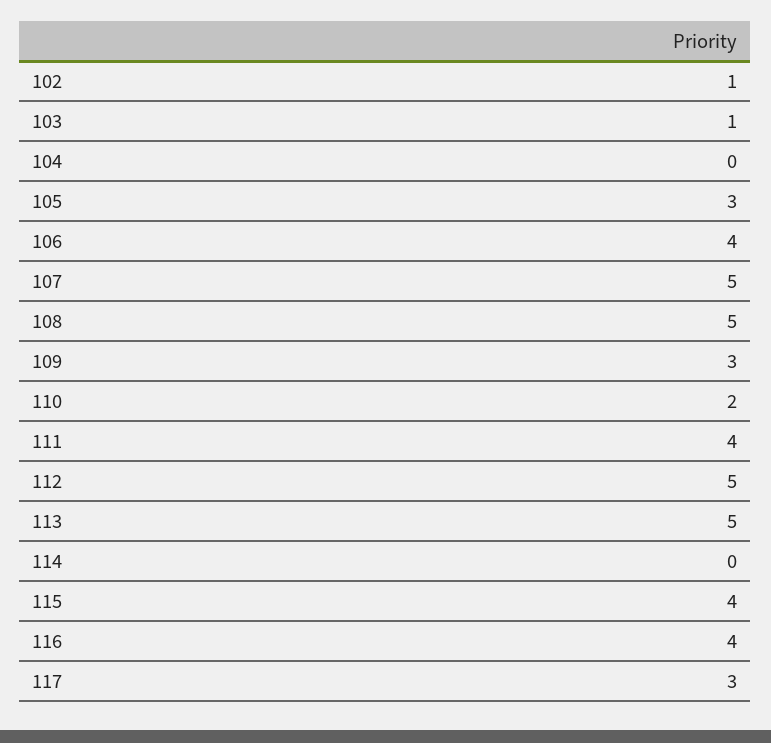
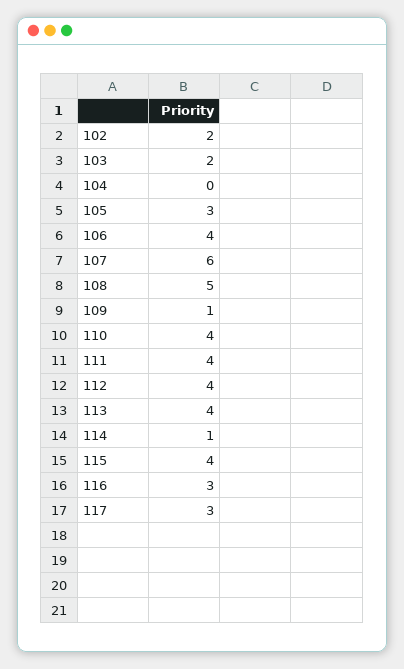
  {
-   "102": 1,
+   "102": 2,
-   "103": 1,
+   "103": 2,
    "104": 0,
    "105": 3,
    "106": 4,
-   "107": 5,
+   "107": 6,
    "108": 5,
-   "109": 3,
+   "109": 1,
-   "110": 2,
+   "110": 4,
    "111": 4,
-   "112": 5,
+   "112": 4,
-   "113": 5,
+   "113": 4,
-   "114": 0,
+   "114": 1,
    "115": 4,
-   "116": 4,
+   "116": 3,
    "117": 3
  }

